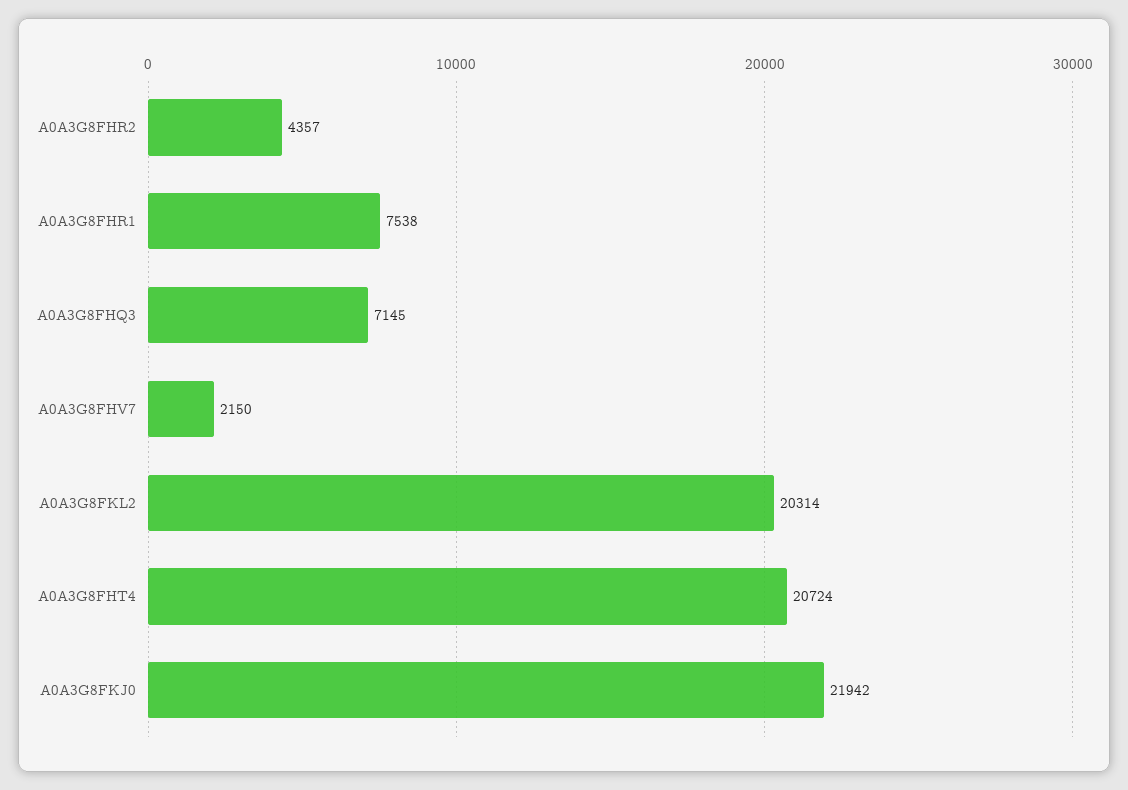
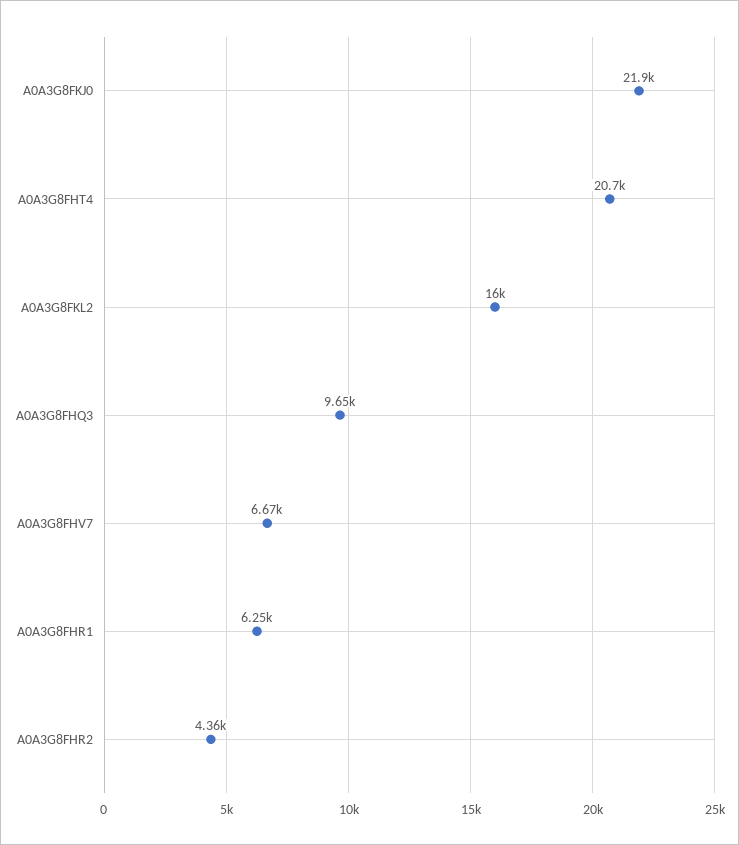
  {
    "A0A3G8FHR2": 4357,
-   "A0A3G8FHR1": 7538,
+   "A0A3G8FHR1": 6250,
-   "A0A3G8FHQ3": 7145,
+   "A0A3G8FHQ3": 9650,
-   "A0A3G8FHV7": 2150,
+   "A0A3G8FHV7": 6670,
-   "A0A3G8FKL2": 20314,
+   "A0A3G8FKL2": 16000,
    "A0A3G8FHT4": 20724,
    "A0A3G8FKJ0": 21942
  }

